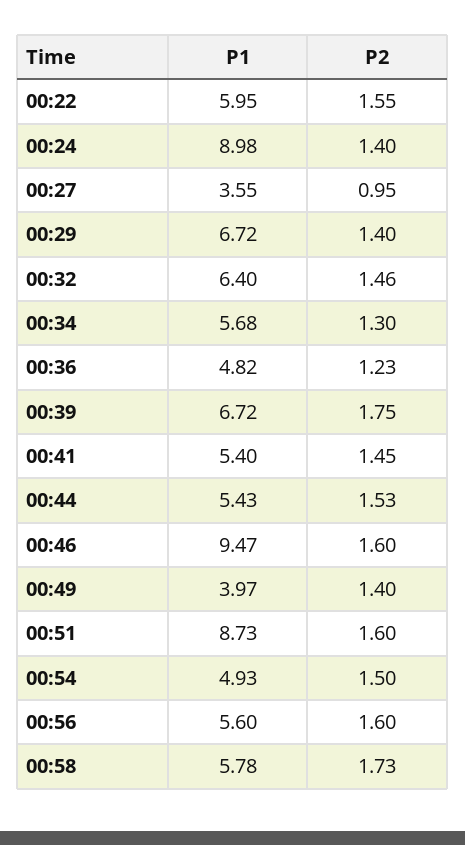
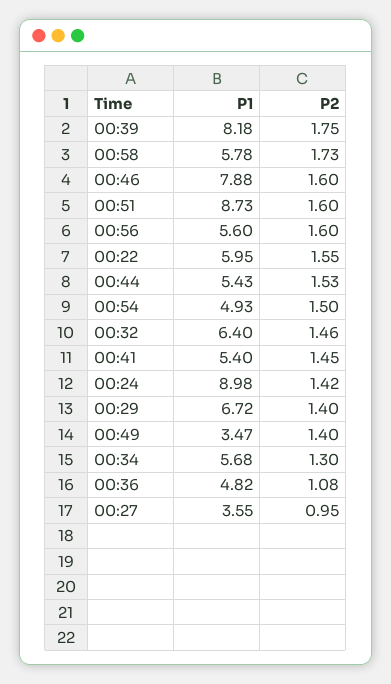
  {
    "P1": {
      "00:22": 5.95,
      "00:24": 8.98,
      "00:27": 3.55,
      "00:29": 6.72,
      "00:32": 6.4,
      "00:34": 5.68,
      "00:36": 4.82,
-     "00:39": 6.72,
+     "00:39": 8.18,
      "00:41": 5.4,
      "00:44": 5.43,
-     "00:46": 9.47,
+     "00:46": 7.88,
-     "00:49": 3.97,
+     "00:49": 3.47,
      "00:51": 8.73,
      "00:54": 4.93,
      "00:56": 5.6,
      "00:58": 5.78
    },
    "P2": {
      "00:22": 1.55,
-     "00:24": 1.4,
+     "00:24": 1.42,
      "00:27": 0.95,
      "00:29": 1.4,
      "00:32": 1.46,
      "00:34": 1.3,
-     "00:36": 1.23,
+     "00:36": 1.08,
      "00:39": 1.75,
      "00:41": 1.45,
      "00:44": 1.53,
      "00:46": 1.6,
      "00:49": 1.4,
      "00:51": 1.6,
      "00:54": 1.5,
      "00:56": 1.6,
      "00:58": 1.73
    }
  }

